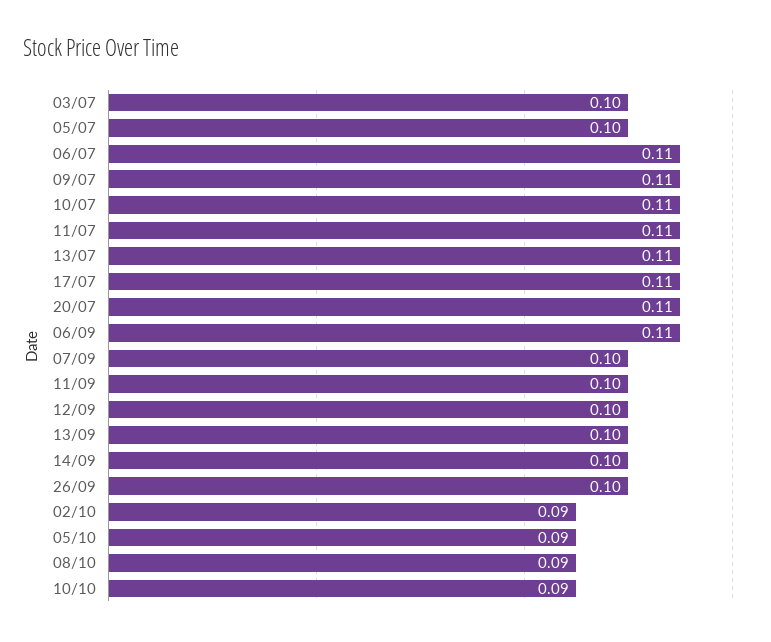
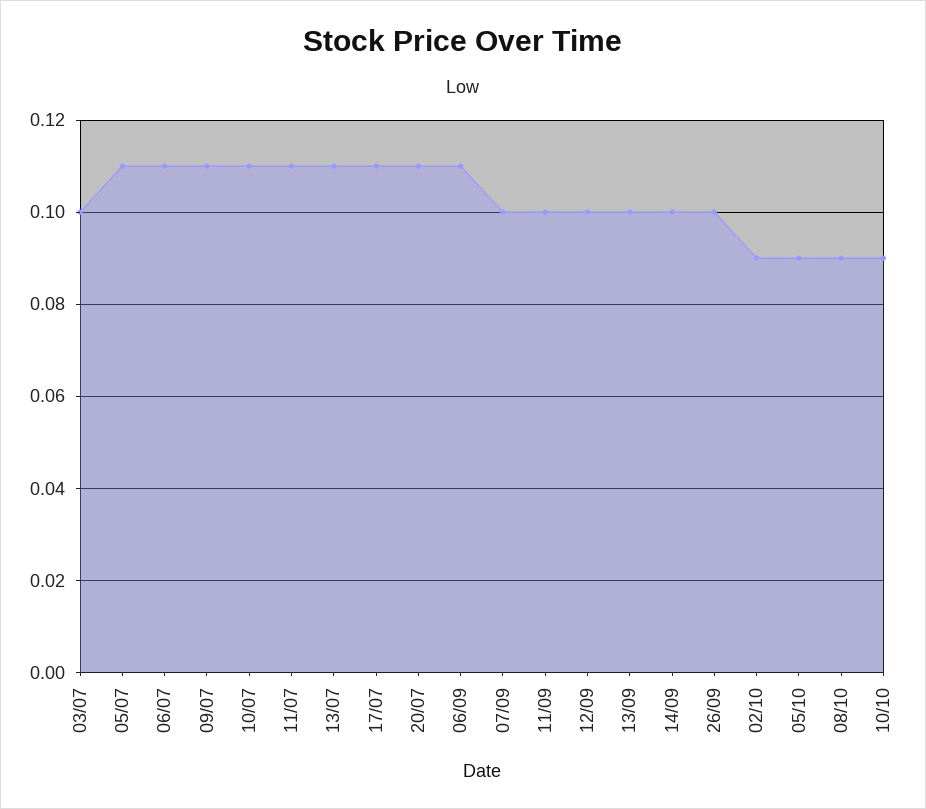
  {
    "03/07": 0.1,
-   "05/07": 0.1,
+   "05/07": 0.11,
    "06/07": 0.11,
    "09/07": 0.11,
    "10/07": 0.11,
    "11/07": 0.11,
    "13/07": 0.11,
    "17/07": 0.11,
    "20/07": 0.11,
    "06/09": 0.11,
    "07/09": 0.1,
    "11/09": 0.1,
    "12/09": 0.1,
    "13/09": 0.1,
    "14/09": 0.1,
    "26/09": 0.1,
    "02/10": 0.09,
    "05/10": 0.09,
    "08/10": 0.09,
    "10/10": 0.09
  }

